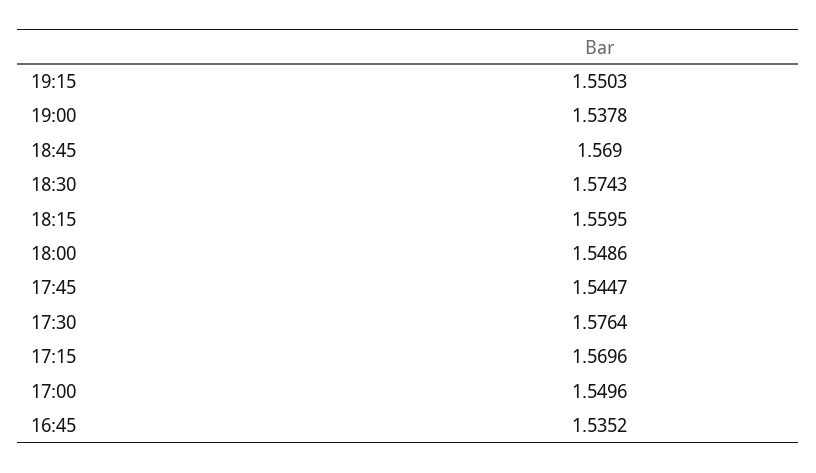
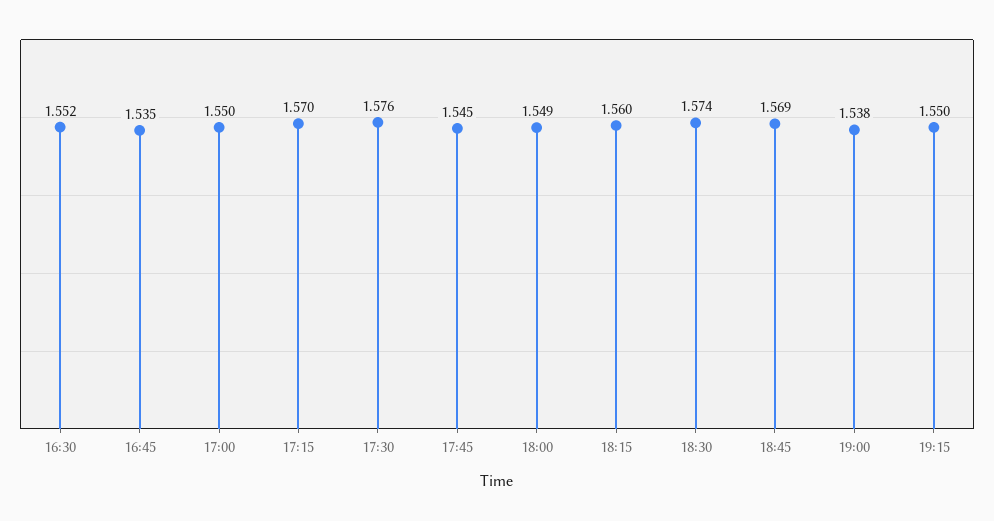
  {
    "19:15": 1.5503,
    "19:00": 1.5378,
    "18:45": 1.569,
    "18:30": 1.5743,
    "18:15": 1.5595,
    "18:00": 1.5486,
    "17:45": 1.5447,
    "17:30": 1.5764,
    "17:15": 1.5696,
    "17:00": 1.5496,
-   "16:45": 1.5352
+   "16:45": 1.5352,
+   "16:30": 1.552
  }

